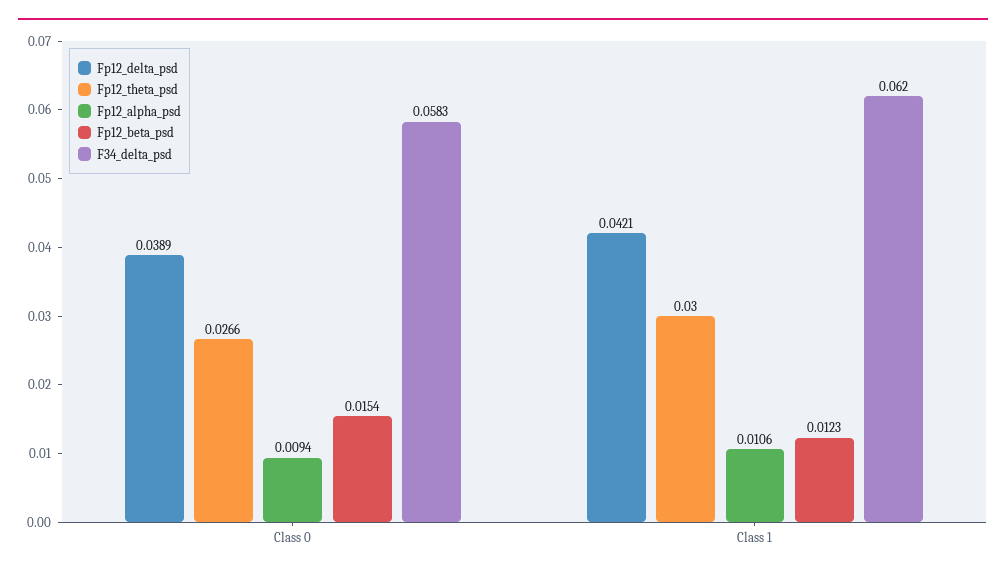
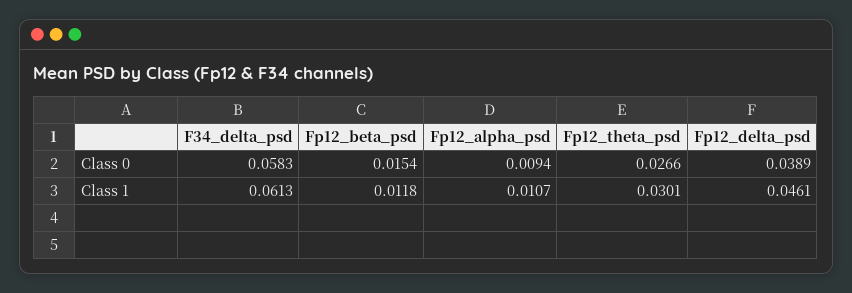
  {
    "Fp12_delta_psd": {
      "Class 0": 0.0389,
-     "Class 1": 0.0421
+     "Class 1": 0.0461
    },
    "Fp12_theta_psd": {
      "Class 0": 0.0266,
-     "Class 1": 0.03
+     "Class 1": 0.0301
    },
    "Fp12_alpha_psd": {
      "Class 0": 0.0094,
-     "Class 1": 0.0106
+     "Class 1": 0.0107
    },
    "Fp12_beta_psd": {
      "Class 0": 0.0154,
-     "Class 1": 0.0123
+     "Class 1": 0.0118
    },
    "F34_delta_psd": {
      "Class 0": 0.0583,
-     "Class 1": 0.062
+     "Class 1": 0.0613
    }
  }

